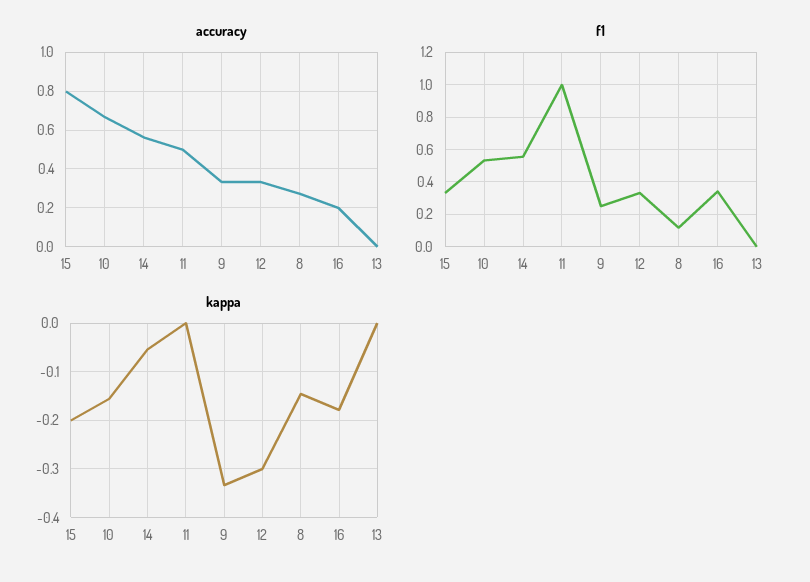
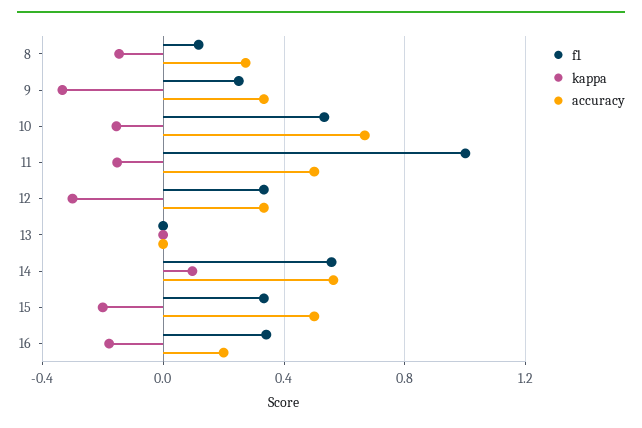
  {
    "accuracy": {
-     "15": 0.8,
+     "15": 0.5,
      "10": 0.65,
      "14": 0.55,
      "11": 0.5,
      "9": 0.35,
      "12": 0.35,
      "8": 0.25,
      "16": 0.2,
      "13": 0
    },
    "f1": {
      "15": 0.35,
      "10": 0.55,
      "14": 0.55,
      "11": 1,
      "9": 0.25,
      "12": 0.35,
      "8": 0.1,
      "16": 0.35,
      "13": 0
    },
    "kappa": {
      "15": -0.2,
      "10": -0.16,
-     "14": -0.06,
+     "14": 0.1,
-     "11": 0,
+     "11": -0.15,
      "9": -0.34,
      "12": -0.3,
      "8": -0.14,
      "16": -0.18,
      "13": 0
    }
  }

